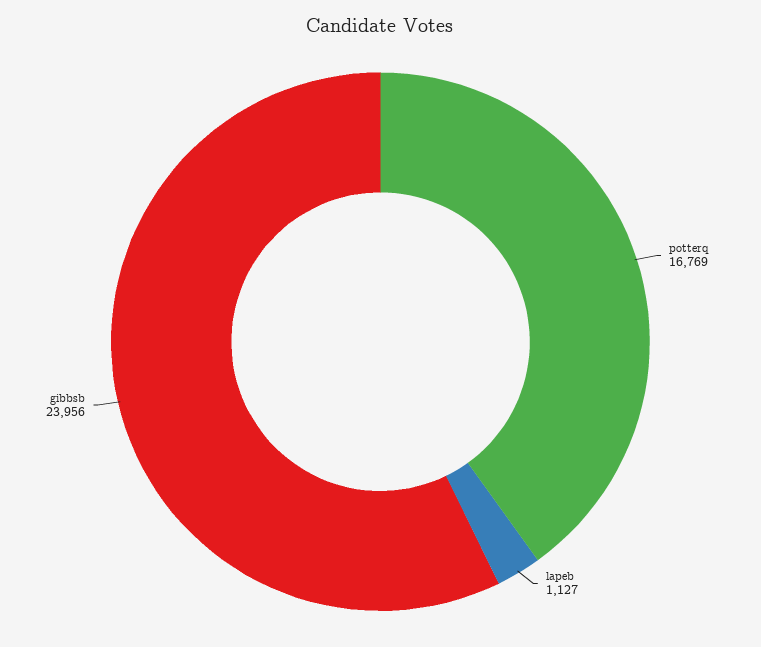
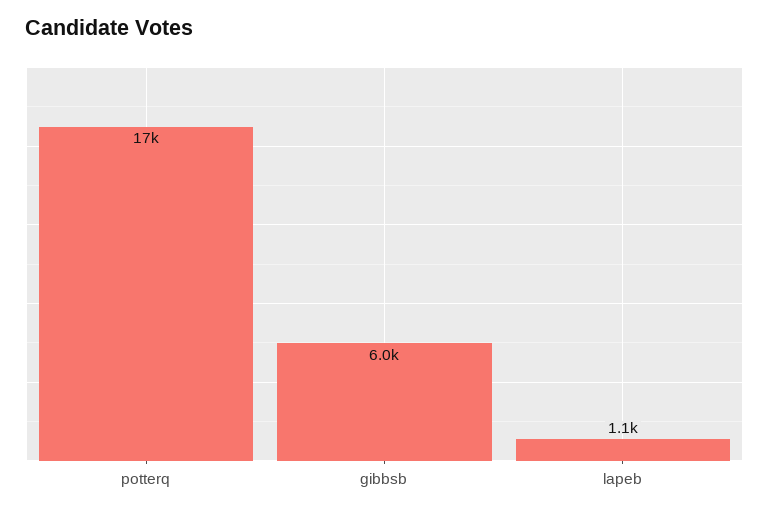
  {
    "potterq": 16769,
    "lapeb": 1127,
-   "gibbsb": 23956
+   "gibbsb": 6000
  }

